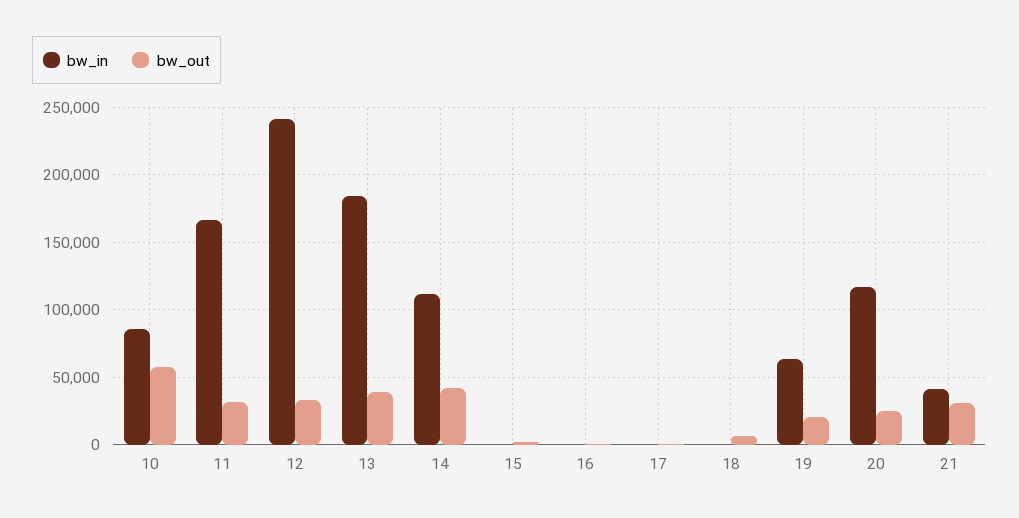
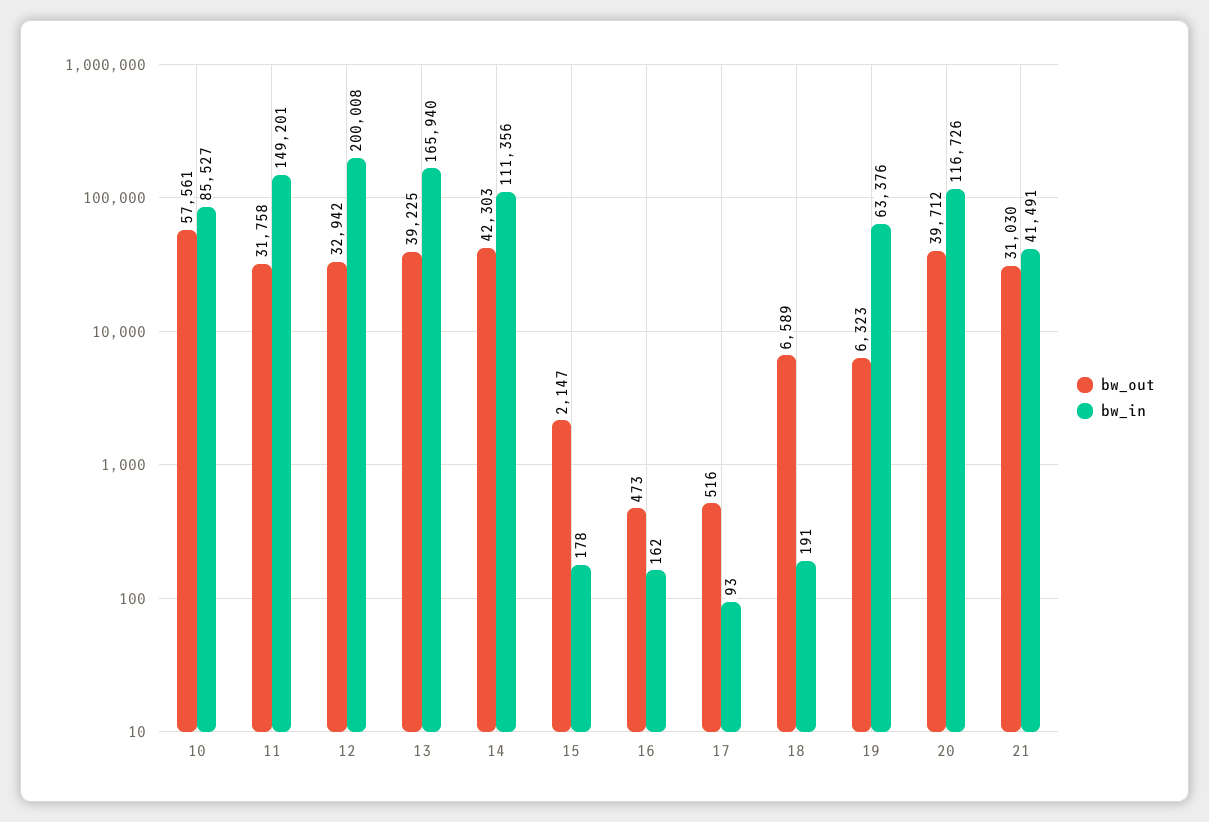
  {
    "bw_in": {
      "10": 85527,
-     "11": 165000,
+     "11": 149201,
-     "12": 240000,
+     "12": 200008,
-     "13": 185000,
+     "13": 165940,
      "14": 111356,
      "15": 178,
      "16": 162,
      "17": 93,
      "18": 191,
      "19": 63376,
      "20": 116726,
      "21": 41491
    },
    "bw_out": {
      "10": 57561,
      "11": 31758,
      "12": 32942,
      "13": 39225,
      "14": 42303,
      "15": 2147,
      "16": 473,
      "17": 516,
      "18": 6589,
-     "19": 20000,
+     "19": 6323,
-     "20": 25000,
+     "20": 39712,
      "21": 31030
    }
  }

